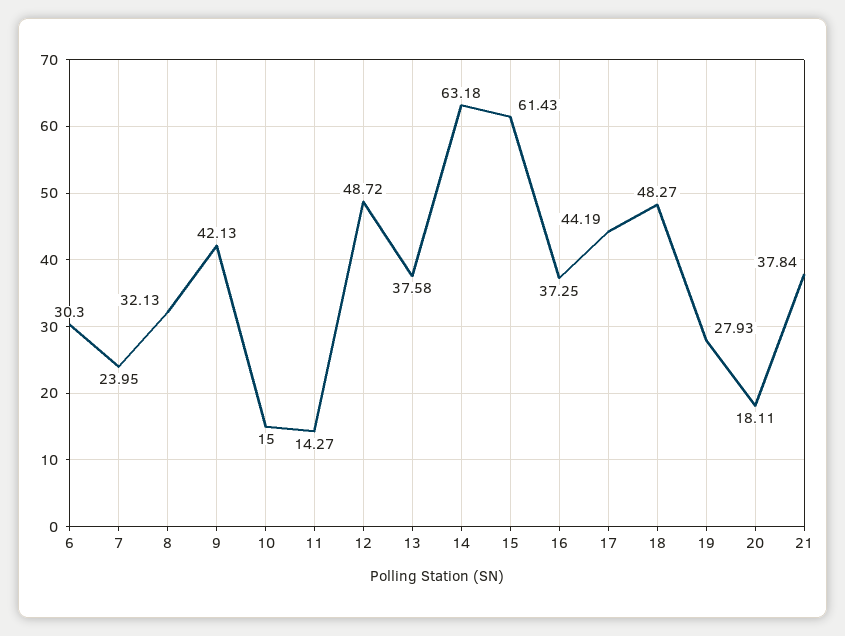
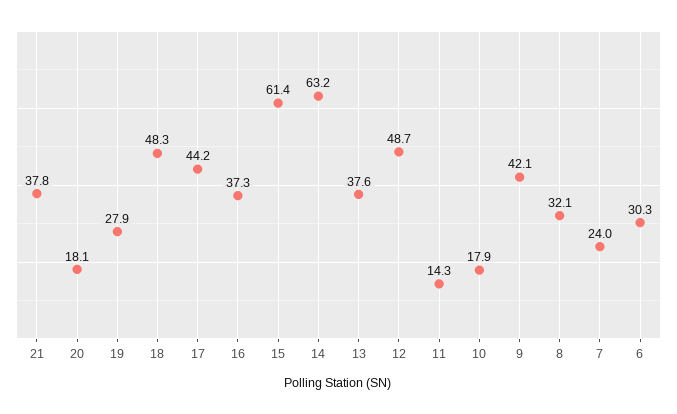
  {
    "6": 30.3,
    "7": 23.95,
    "8": 32.13,
    "9": 42.13,
-   "10": 15,
+   "10": 17.9,
    "11": 14.27,
    "12": 48.72,
    "13": 37.58,
    "14": 63.18,
    "15": 61.43,
    "16": 37.25,
    "17": 44.19,
    "18": 48.27,
    "19": 27.93,
    "20": 18.11,
    "21": 37.84
  }

